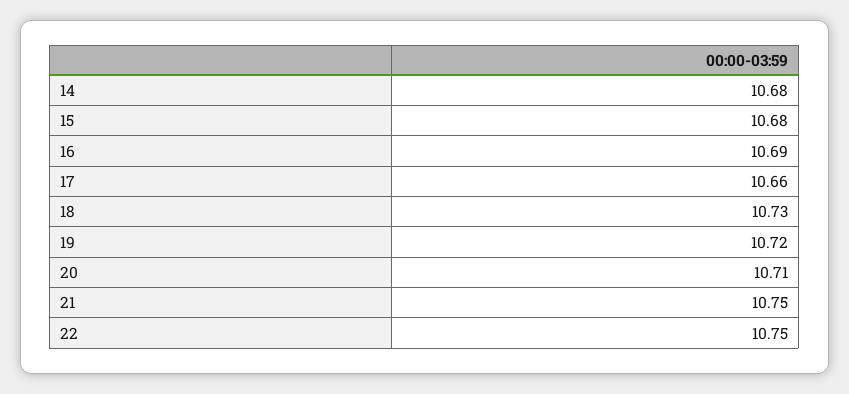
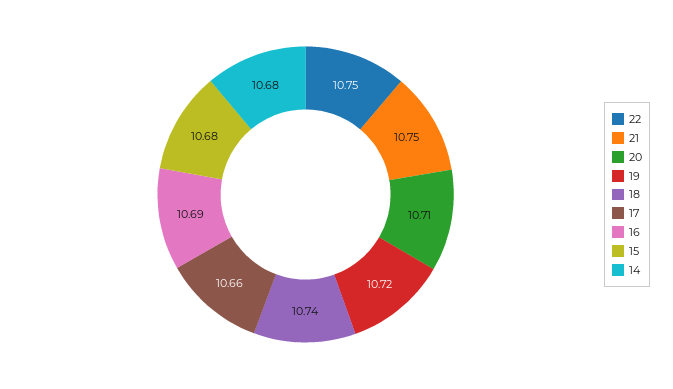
  {
    "14": 10.68,
    "15": 10.68,
    "16": 10.69,
    "17": 10.66,
-   "18": 10.73,
+   "18": 10.74,
    "19": 10.72,
    "20": 10.71,
    "21": 10.75,
    "22": 10.75
  }

